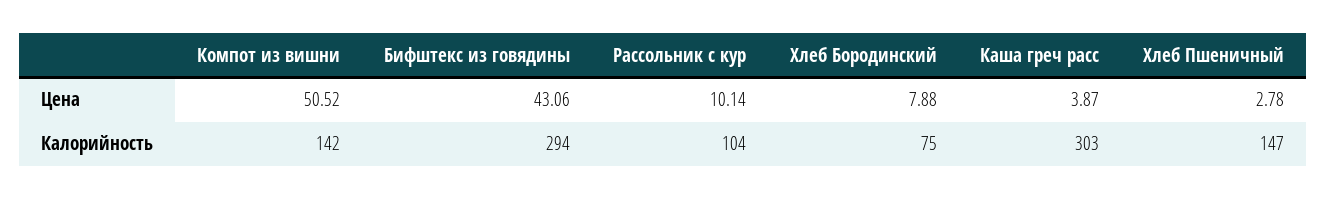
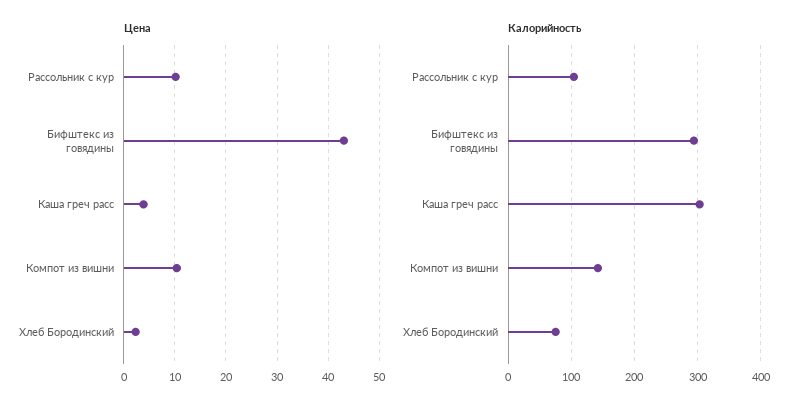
  {
    "Цена": {
-     "Компот из вишни": 50.52,
+     "Компот из вишни": 10,
      "Бифштекс из говядины": 43.06,
      "Рассольник с кур": 10.14,
-     "Хлеб Бородинский": 7.88,
+     "Хлеб Бородинский": 2,
-     "Каша греч расс": 3.87,
+     "Каша греч расс": 3.87
-     "Хлеб Пшеничный": 2.78
    },
    "Калорийность": {
      "Компот из вишни": 142,
      "Бифштекс из говядины": 294,
      "Рассольник с кур": 104,
      "Хлеб Бородинский": 75,
-     "Каша греч расс": 303,
+     "Каша греч расс": 303
-     "Хлеб Пшеничный": 147
    }
  }

